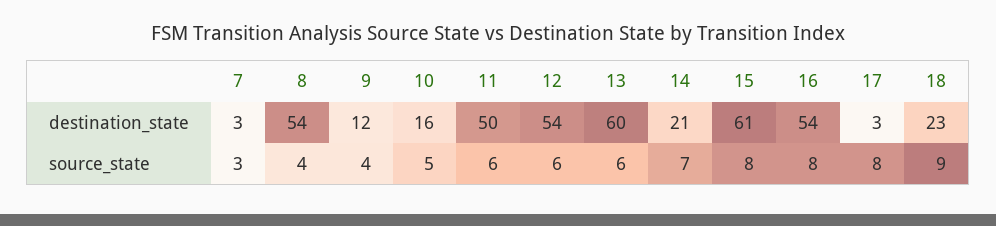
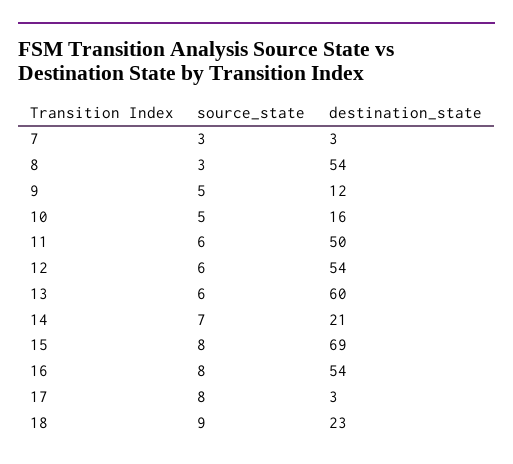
  {
    "7": {
      "destination_state": 3,
      "source_state": 3
    },
    "8": {
      "destination_state": 54,
-     "source_state": 4
+     "source_state": 3
    },
    "9": {
      "destination_state": 12,
-     "source_state": 4
+     "source_state": 5
    },
    "10": {
      "destination_state": 16,
      "source_state": 5
    },
    "11": {
      "destination_state": 50,
      "source_state": 6
    },
    "12": {
      "destination_state": 54,
      "source_state": 6
    },
    "13": {
      "destination_state": 60,
      "source_state": 6
    },
    "14": {
      "destination_state": 21,
      "source_state": 7
    },
    "15": {
-     "destination_state": 61,
+     "destination_state": 69,
      "source_state": 8
    },
    "16": {
      "destination_state": 54,
      "source_state": 8
    },
    "17": {
      "destination_state": 3,
      "source_state": 8
    },
    "18": {
      "destination_state": 23,
      "source_state": 9
    }
  }

